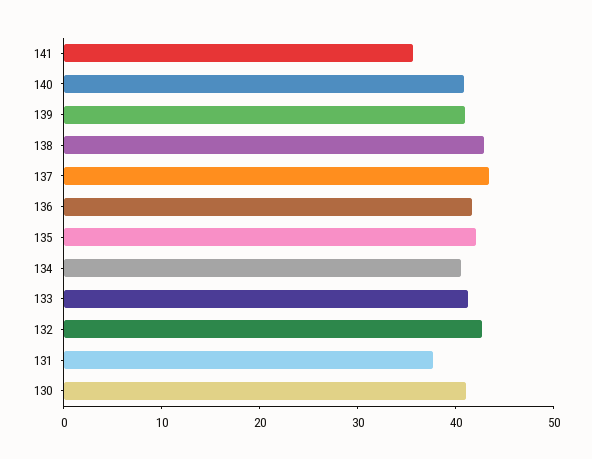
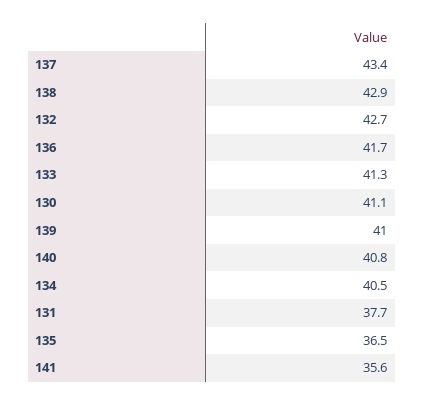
  {
    "141": 35.6,
    "140": 40.8,
    "139": 41,
    "138": 42.9,
    "137": 43.4,
    "136": 41.7,
-   "135": 42,
+   "135": 36.5,
    "134": 40.5,
    "133": 41.3,
    "132": 42.7,
    "131": 37.7,
    "130": 41.1
  }

